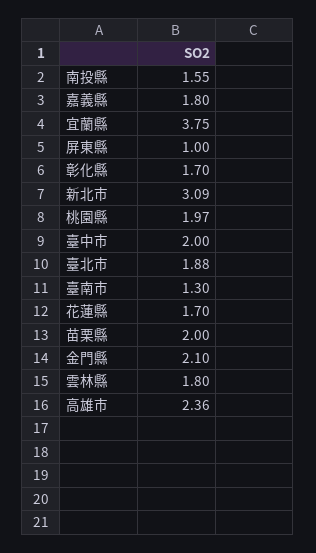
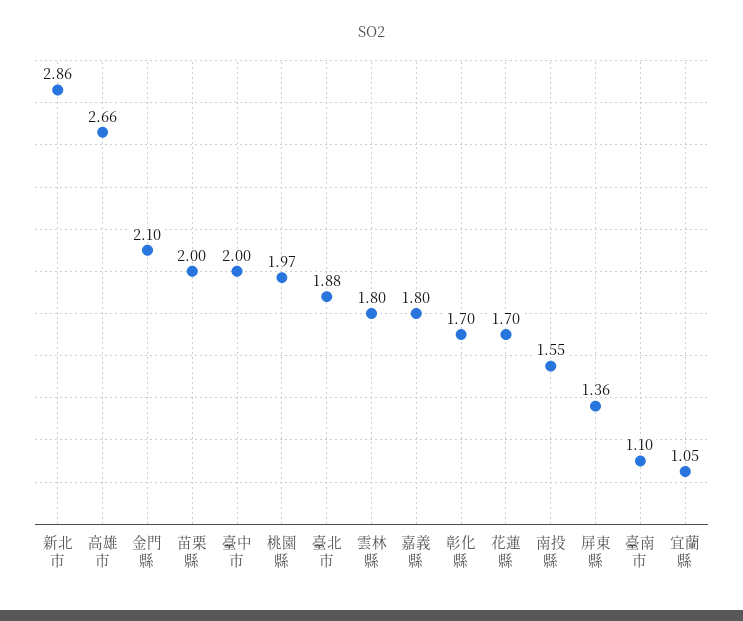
  {
    "南投縣": 1.55,
    "嘉義縣": 1.8,
-   "宜蘭縣": 3.75,
+   "宜蘭縣": 1.05,
-   "屏東縣": 1,
+   "屏東縣": 1.36,
    "彰化縣": 1.7,
-   "新北市": 3.09,
+   "新北市": 2.86,
    "桃園縣": 1.97,
    "臺中市": 2,
    "臺北市": 1.88,
-   "臺南市": 1.3,
+   "臺南市": 1.1,
    "花蓮縣": 1.7,
    "苗栗縣": 2,
    "金門縣": 2.1,
    "雲林縣": 1.8,
-   "高雄市": 2.36
+   "高雄市": 2.66
  }

